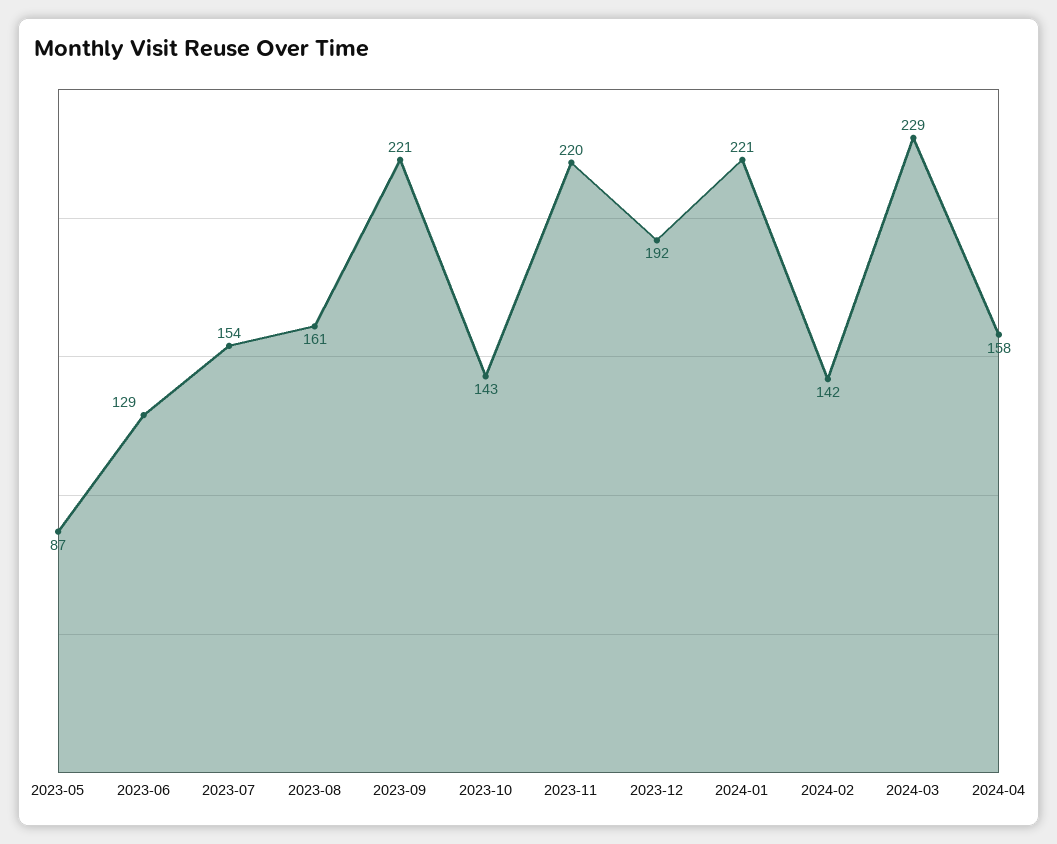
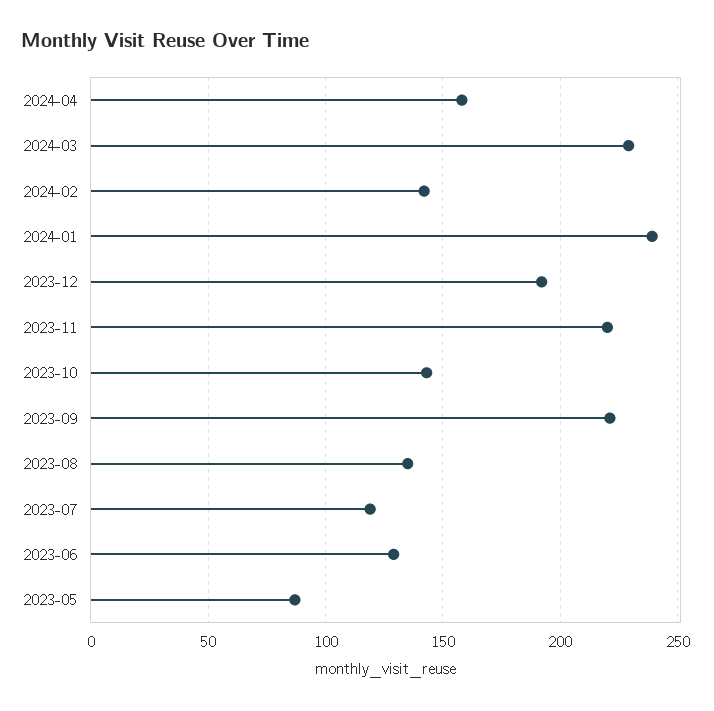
  {
    "2023-05": 87,
    "2023-06": 129,
-   "2023-07": 154,
+   "2023-07": 120,
-   "2023-08": 161,
+   "2023-08": 135,
    "2023-09": 221,
    "2023-10": 143,
    "2023-11": 220,
    "2023-12": 192,
-   "2024-01": 221,
+   "2024-01": 240,
    "2024-02": 142,
    "2024-03": 229,
    "2024-04": 158
  }

